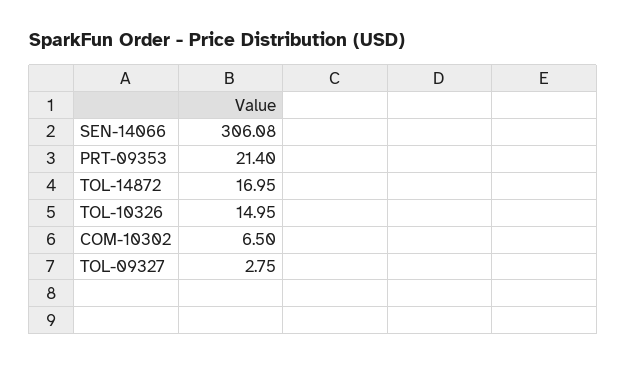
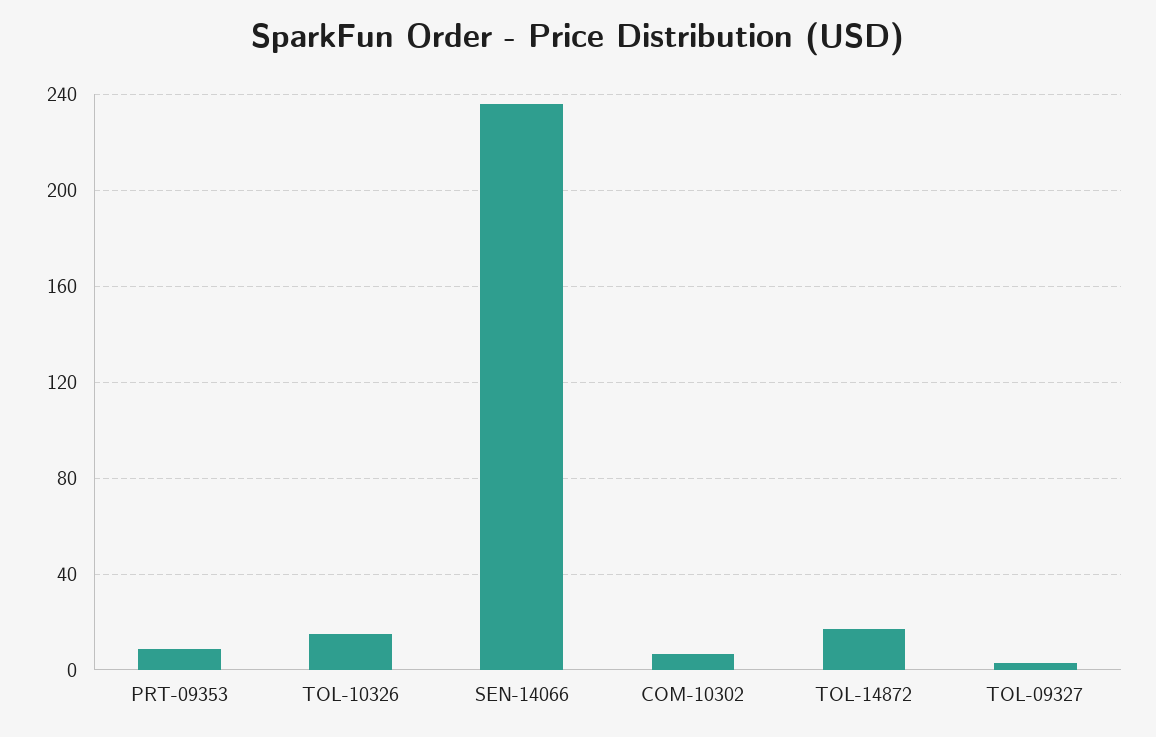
  {
-   "SEN-14066": 306.08,
+   "SEN-14066": 235,
-   "PRT-09353": 21.4,
+   "PRT-09353": 10,
    "TOL-14872": 16.95,
    "TOL-10326": 14.95,
    "COM-10302": 6.5,
    "TOL-09327": 2.75
  }

